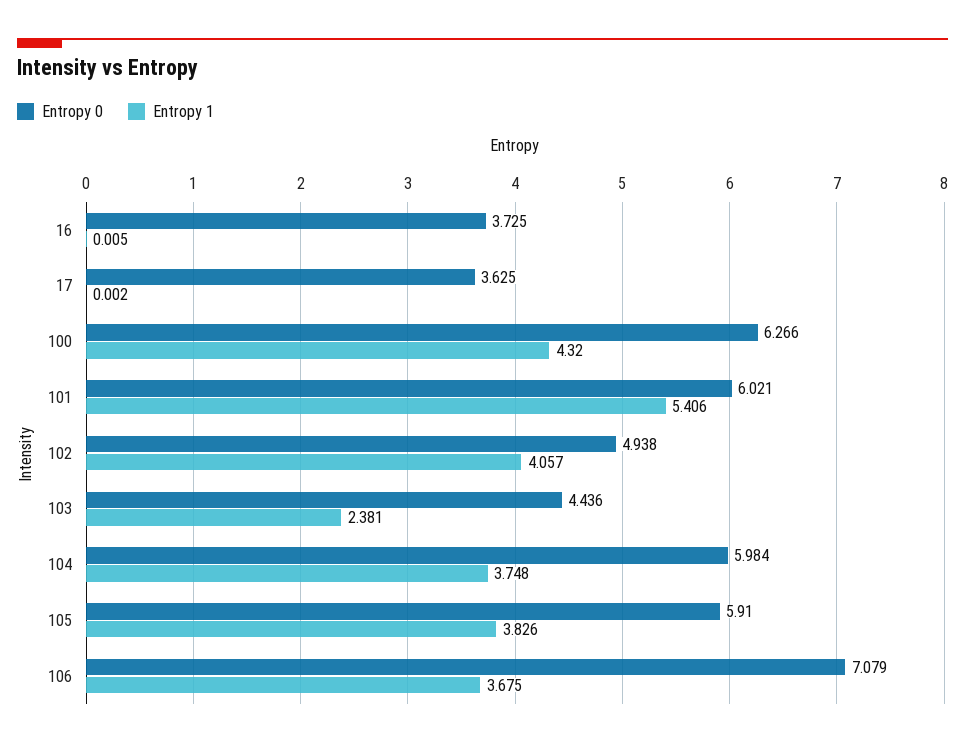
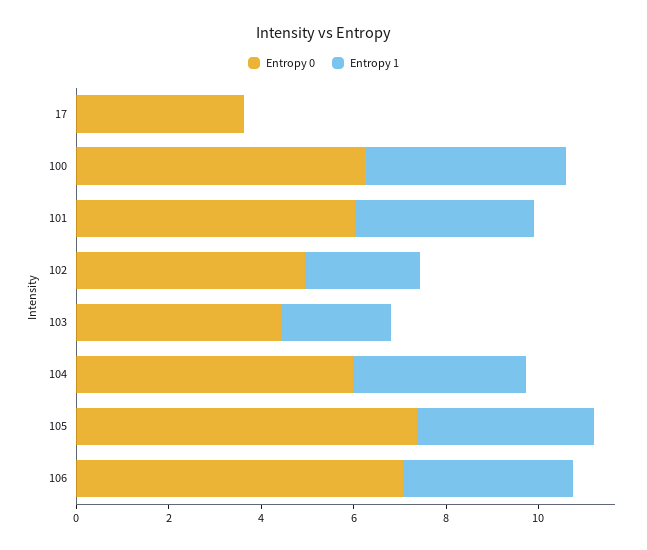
  {
    "Entropy 0": {
-     "16": 3.725,
      "17": 3.625,
      "100": 6.266,
      "101": 6.021,
      "102": 4.938,
      "103": 4.436,
      "104": 5.984,
-     "105": 5.91,
+     "105": 7.5,
      "106": 7.079
    },
    "Entropy 1": {
-     "16": 0.005,
      "17": 0.002,
      "100": 4.32,
-     "101": 5.406,
+     "101": 4,
-     "102": 4.057,
+     "102": 2.5,
      "103": 2.381,
      "104": 3.748,
      "105": 3.826,
      "106": 3.675
    }
  }

